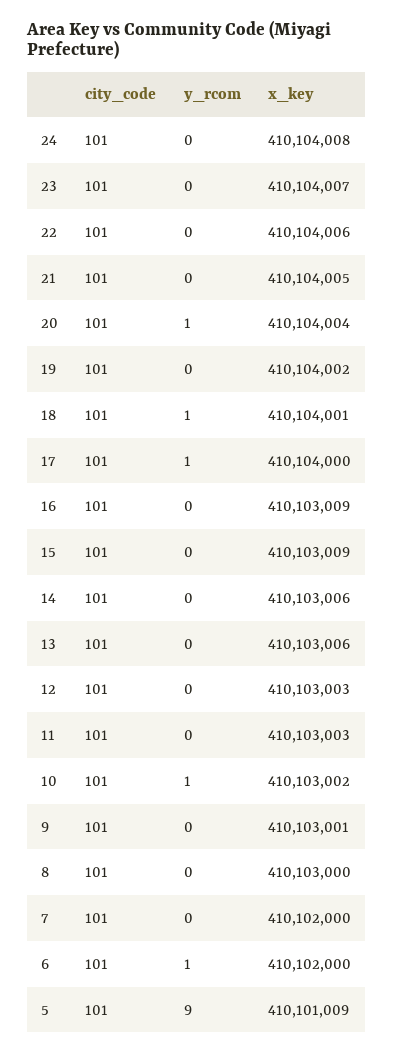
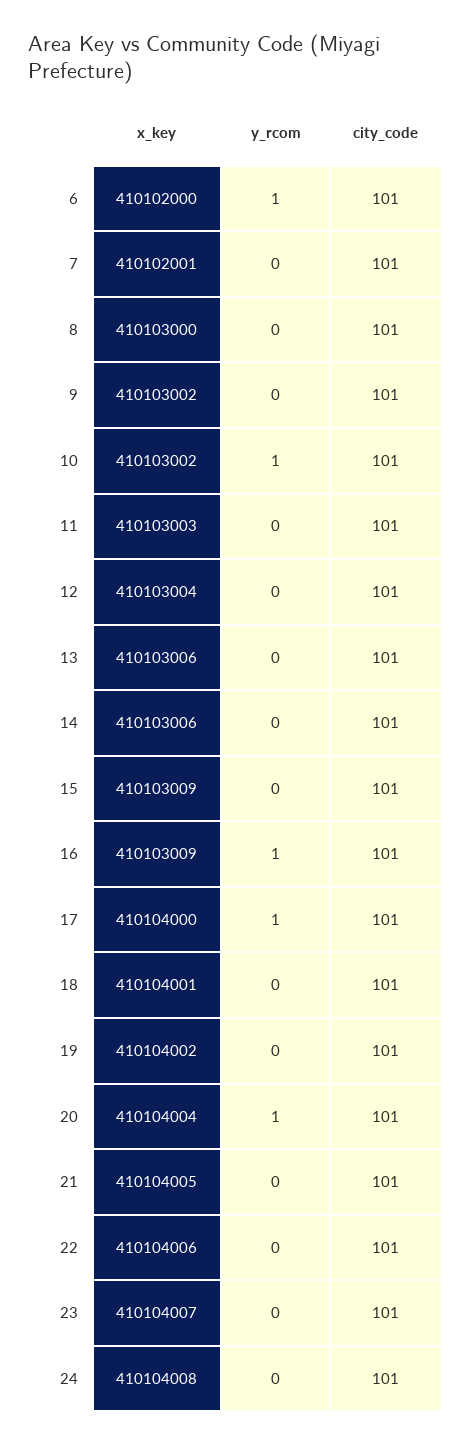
  {
    "city_code": {
      "24": 101,
      "23": 101,
      "22": 101,
      "21": 101,
      "20": 101,
      "19": 101,
      "18": 101,
      "17": 101,
      "16": 101,
      "15": 101,
      "14": 101,
      "13": 101,
      "12": 101,
      "11": 101,
      "10": 101,
      "9": 101,
      "8": 101,
      "7": 101,
-     "6": 101,
+     "6": 101
-     "5": 101
    },
    "y_rcom": {
      "24": 0,
      "23": 0,
      "22": 0,
      "21": 0,
      "20": 1,
      "19": 0,
-     "18": 1,
+     "18": 0,
      "17": 1,
-     "16": 0,
+     "16": 1,
      "15": 0,
      "14": 0,
      "13": 0,
      "12": 0,
      "11": 0,
      "10": 1,
      "9": 0,
      "8": 0,
      "7": 0,
-     "6": 1,
+     "6": 1
-     "5": 9
    },
    "x_key": {
      "24": 410104008,
      "23": 410104007,
      "22": 410104006,
      "21": 410104005,
      "20": 410104004,
      "19": 410104002,
      "18": 410104001,
      "17": 410104000,
      "16": 410103009,
      "15": 410103009,
      "14": 410103006,
      "13": 410103006,
-     "12": 410103003,
+     "12": 410103004,
      "11": 410103003,
      "10": 410103002,
-     "9": 410103001,
+     "9": 410103002,
      "8": 410103000,
-     "7": 410102000,
+     "7": 410102001,
-     "6": 410102000,
+     "6": 410102000
-     "5": 410101009
    }
  }

